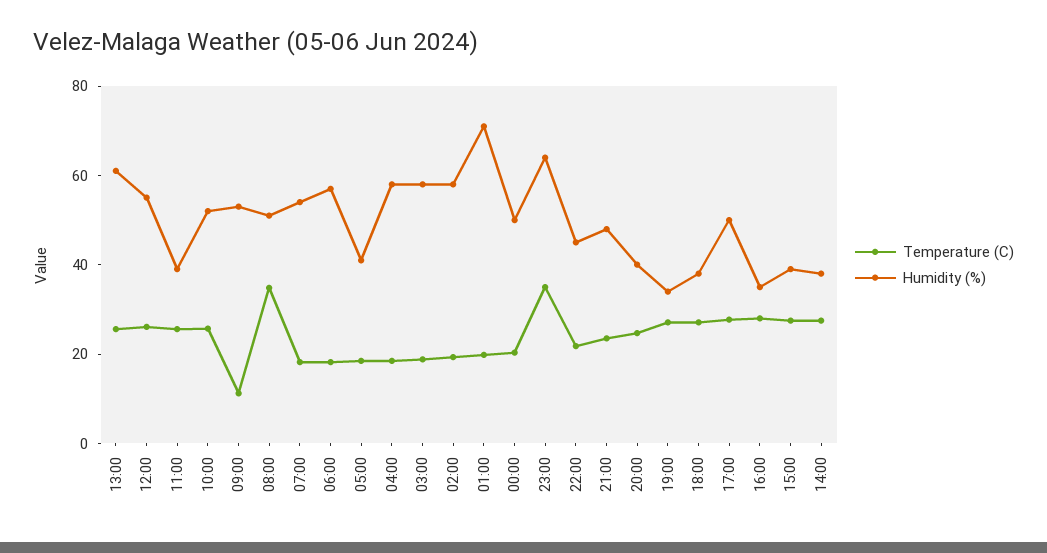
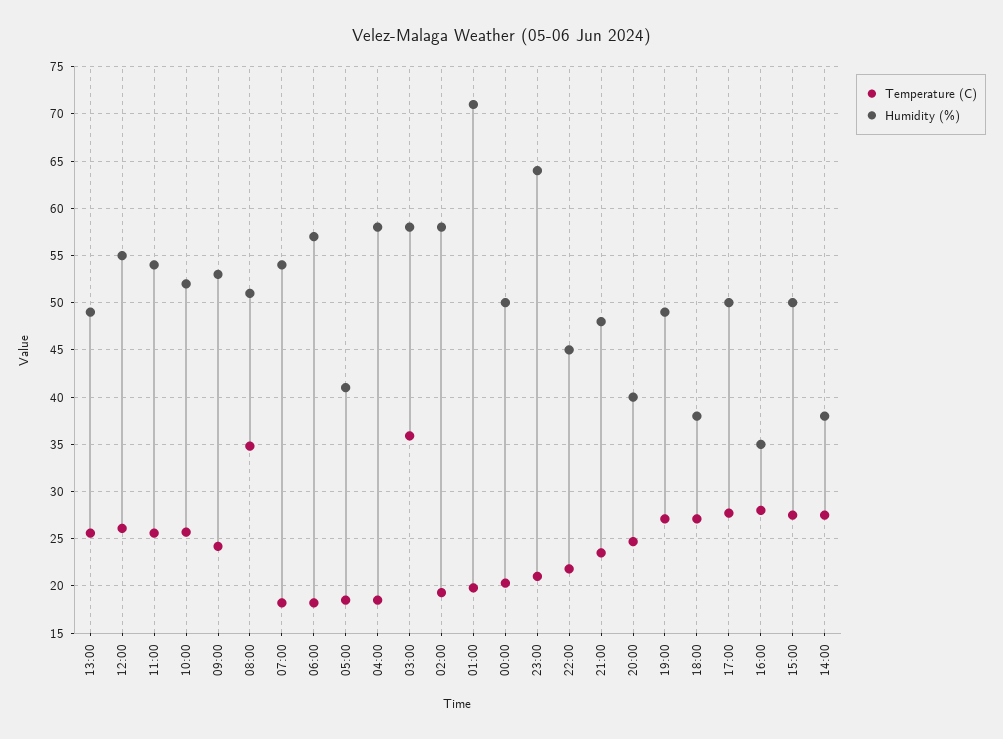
  {
    "Temperature (C)": {
      "13:00": 26,
      "12:00": 26,
      "11:00": 26,
      "10:00": 26,
-     "09:00": 10,
+     "09:00": 24,
      "08:00": 35,
      "07:00": 18,
      "06:00": 18,
      "05:00": 19,
      "04:00": 19,
-     "03:00": 20,
+     "03:00": 36,
      "02:00": 19,
      "01:00": 20,
      "00:00": 20,
-     "23:00": 35,
+     "23:00": 21,
      "22:00": 22,
      "21:00": 24,
      "20:00": 25,
      "19:00": 27,
      "18:00": 27,
      "17:00": 28,
      "16:00": 28,
      "15:00": 28,
      "14:00": 28
    },
    "Humidity (%)": {
-     "13:00": 60,
+     "13:00": 49,
      "12:00": 55,
-     "11:00": 40,
+     "11:00": 54,
      "10:00": 52,
      "09:00": 53,
      "08:00": 51,
      "07:00": 54,
      "06:00": 57,
      "05:00": 41,
      "04:00": 58,
      "03:00": 58,
      "02:00": 58,
      "01:00": 71,
      "00:00": 50,
      "23:00": 64,
      "22:00": 45,
      "21:00": 48,
      "20:00": 40,
-     "19:00": 35,
+     "19:00": 49,
      "18:00": 38,
      "17:00": 50,
      "16:00": 35,
-     "15:00": 40,
+     "15:00": 50,
      "14:00": 38
    }
  }

